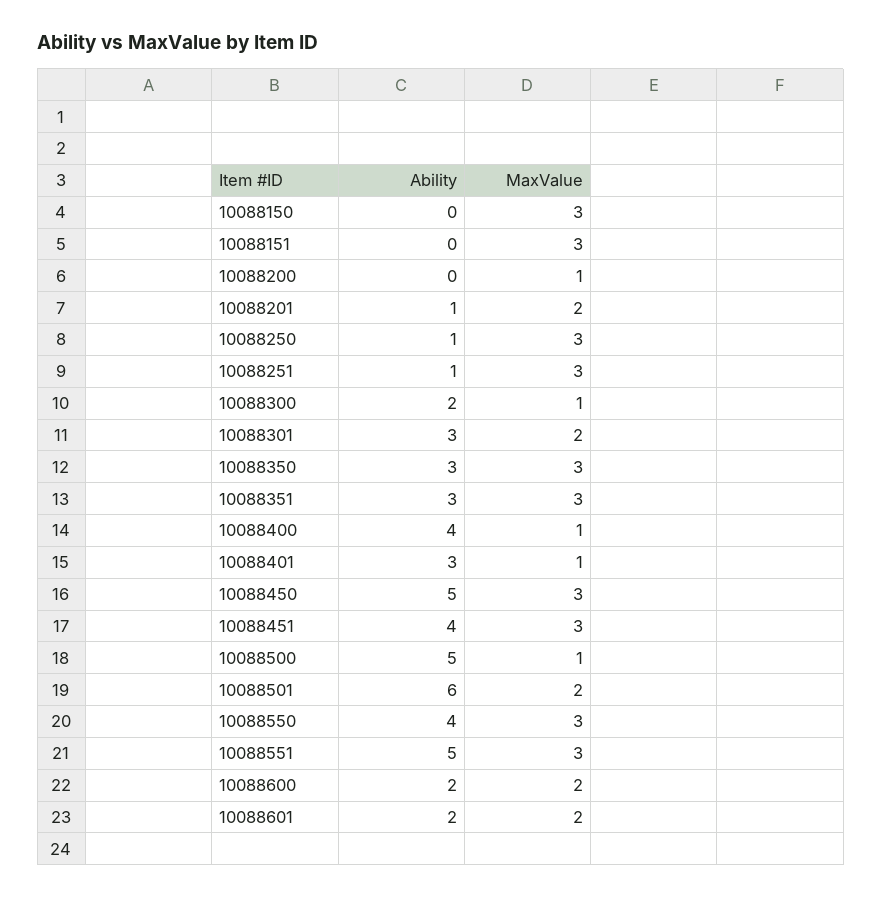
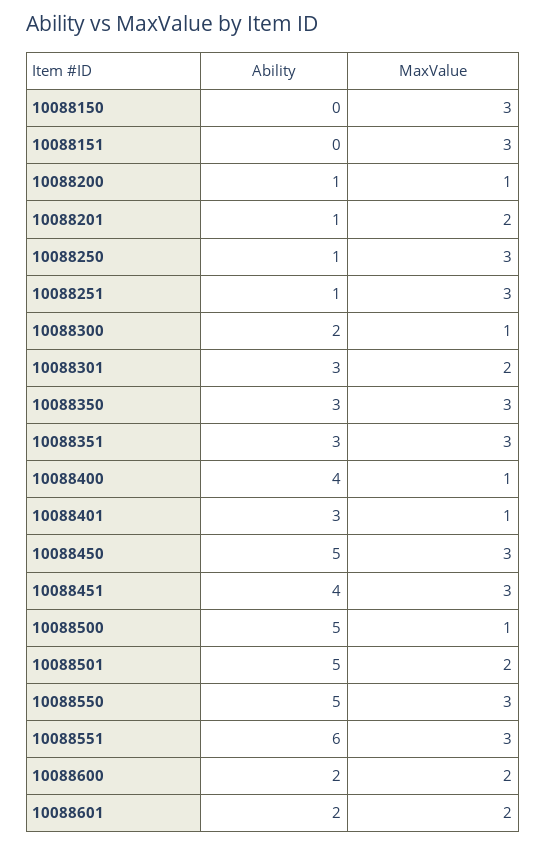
  {
    "Ability": {
      "10088150": 0,
      "10088151": 0,
-     "10088200": 0,
+     "10088200": 1,
      "10088201": 1,
      "10088250": 1,
      "10088251": 1,
      "10088300": 2,
      "10088301": 3,
      "10088350": 3,
      "10088351": 3,
      "10088400": 4,
      "10088401": 3,
      "10088450": 5,
      "10088451": 4,
      "10088500": 5,
-     "10088501": 6,
+     "10088501": 5,
-     "10088550": 4,
+     "10088550": 5,
-     "10088551": 5,
+     "10088551": 6,
      "10088600": 2,
      "10088601": 2
    },
    "MaxValue": {
      "10088150": 3,
      "10088151": 3,
      "10088200": 1,
      "10088201": 2,
      "10088250": 3,
      "10088251": 3,
      "10088300": 1,
      "10088301": 2,
      "10088350": 3,
      "10088351": 3,
      "10088400": 1,
      "10088401": 1,
      "10088450": 3,
      "10088451": 3,
      "10088500": 1,
      "10088501": 2,
      "10088550": 3,
      "10088551": 3,
      "10088600": 2,
      "10088601": 2
    }
  }

